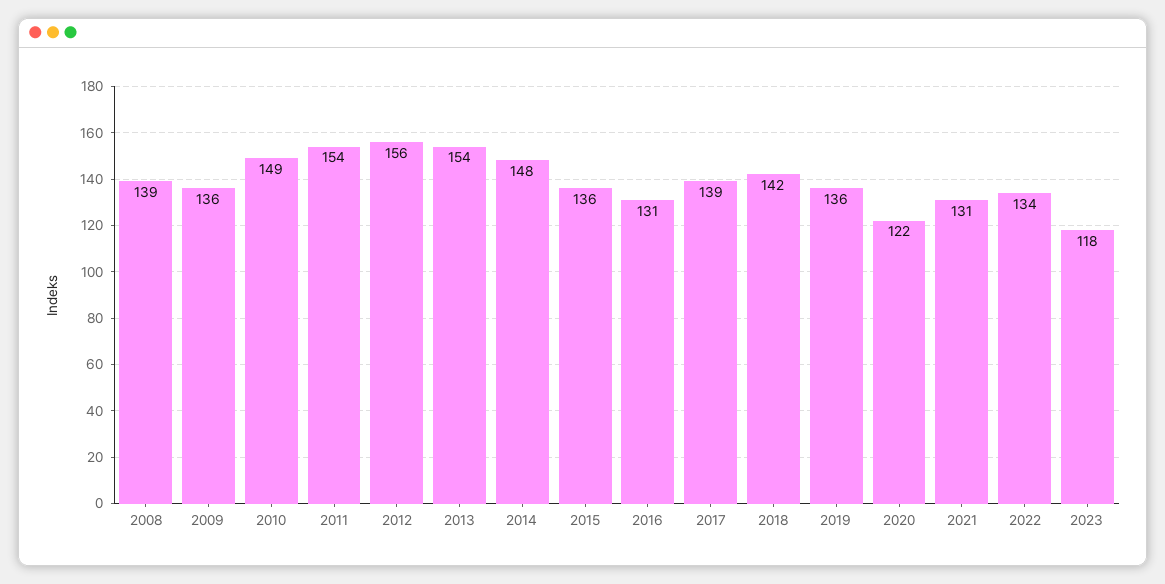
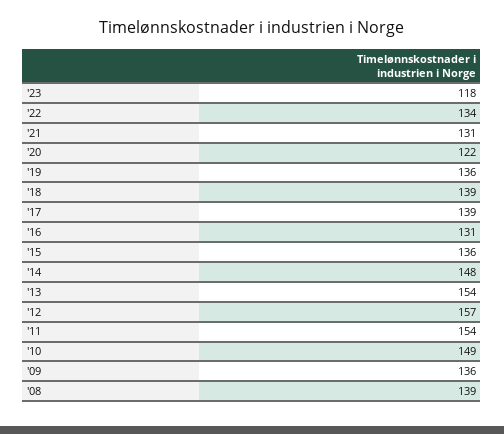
  {
    "2008": 139,
    "2009": 136,
    "2010": 149,
    "2011": 154,
-   "2012": 156,
+   "2012": 157,
    "2013": 154,
    "2014": 148,
    "2015": 136,
    "2016": 131,
    "2017": 139,
-   "2018": 142,
+   "2018": 139,
    "2019": 136,
    "2020": 122,
    "2021": 131,
    "2022": 134,
    "2023": 118
  }

